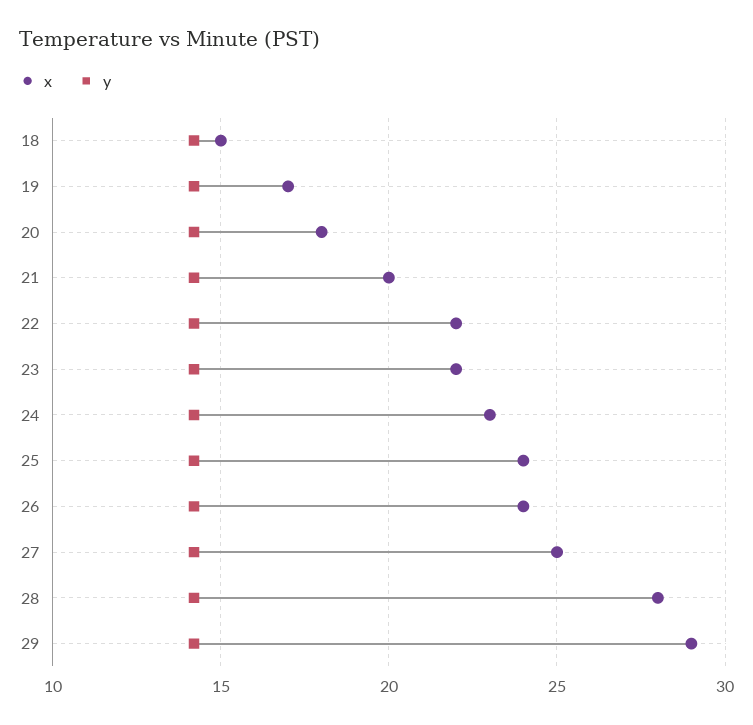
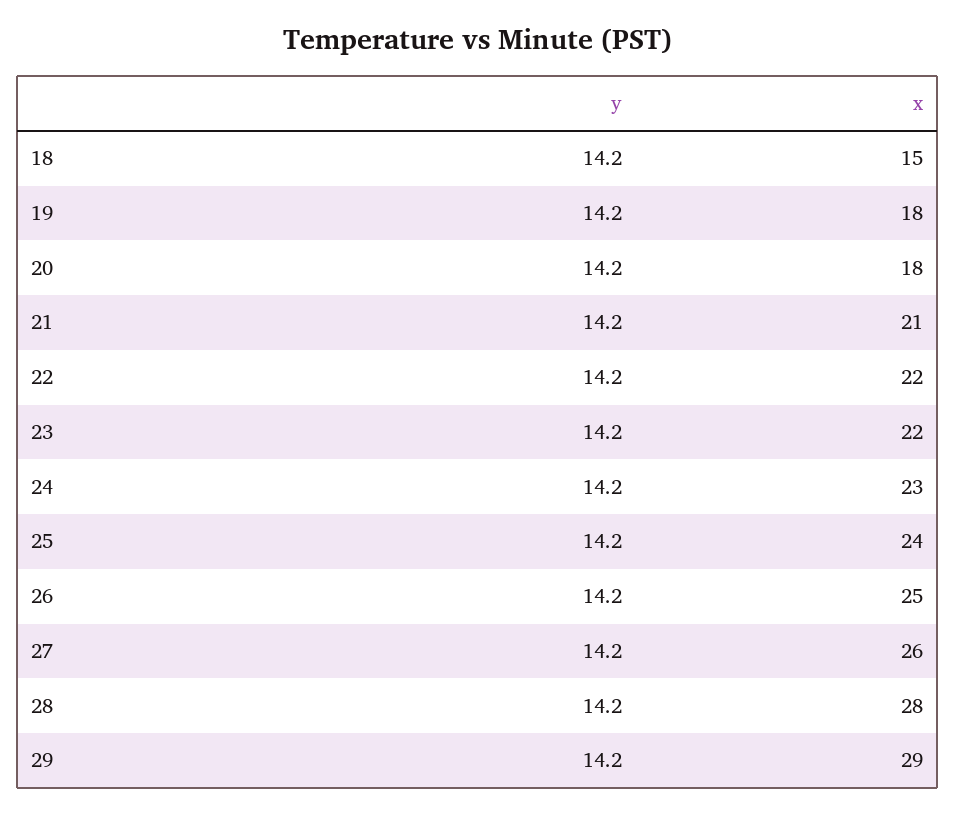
  {
    "x": {
      "18": 15,
-     "19": 17,
+     "19": 18,
      "20": 18,
-     "21": 20,
+     "21": 21,
      "22": 22,
      "23": 22,
      "24": 23,
      "25": 24,
-     "26": 24,
+     "26": 25,
-     "27": 25,
+     "27": 26,
      "28": 28,
      "29": 29
    },
    "y": {
      "18": 14.2,
      "19": 14.2,
      "20": 14.2,
      "21": 14.2,
      "22": 14.2,
      "23": 14.2,
      "24": 14.2,
      "25": 14.2,
      "26": 14.2,
      "27": 14.2,
      "28": 14.2,
      "29": 14.2
    }
  }

